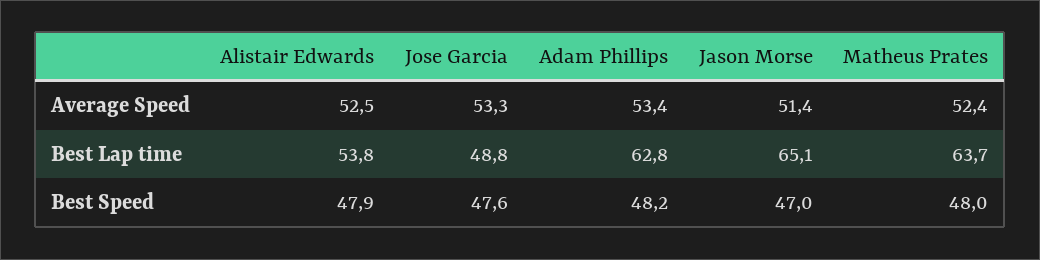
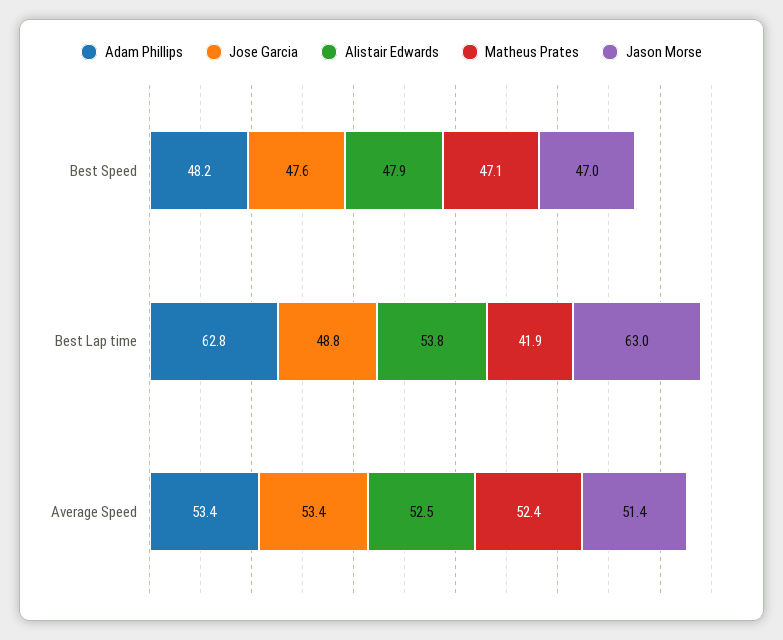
  {
    "Alistair Edwards": {
      "Average Speed": 52.5,
      "Best Lap time": 53.8,
      "Best Speed": 47.9
    },
    "Jose Garcia": {
-     "Average Speed": 53.3,
+     "Average Speed": 53.4,
      "Best Lap time": 48.8,
      "Best Speed": 47.6
    },
    "Adam Phillips": {
      "Average Speed": 53.4,
      "Best Lap time": 62.8,
      "Best Speed": 48.2
    },
    "Jason Morse": {
      "Average Speed": 51.4,
-     "Best Lap time": 65.1,
+     "Best Lap time": 63,
      "Best Speed": 47
    },
    "Matheus Prates": {
      "Average Speed": 52.4,
-     "Best Lap time": 63.7,
+     "Best Lap time": 41.9,
-     "Best Speed": 48
+     "Best Speed": 47.1
    }
  }

